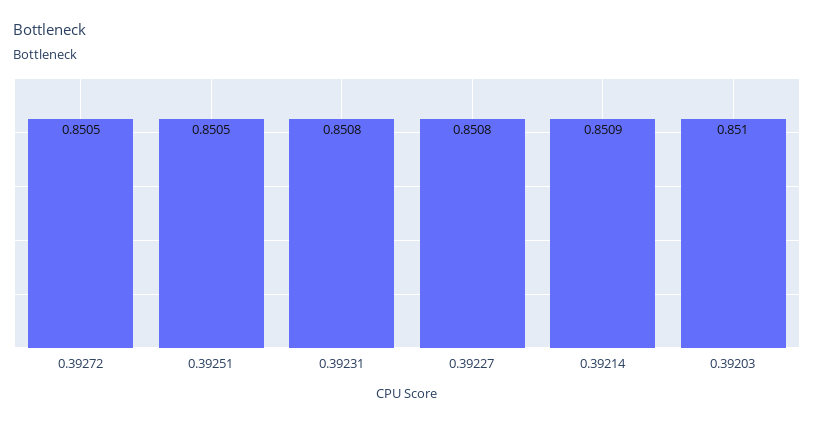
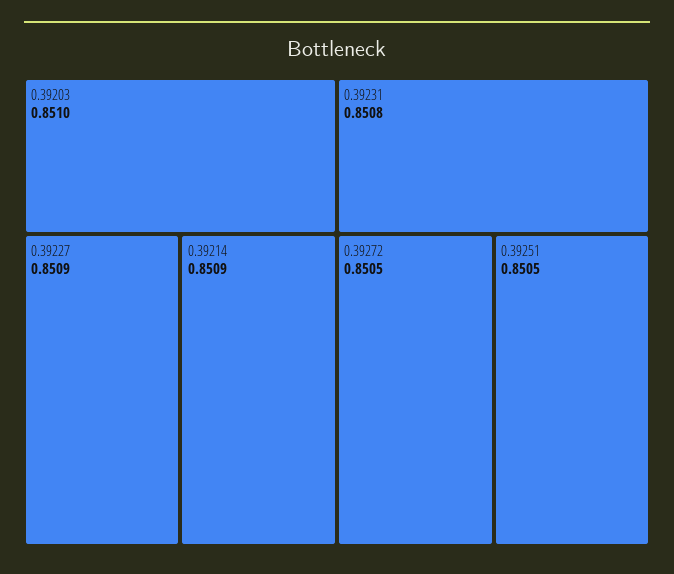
  {
    "0.39272": 0.8505,
    "0.39251": 0.8505,
    "0.39231": 0.8508,
-   "0.39227": 0.8508,
+   "0.39227": 0.8509,
    "0.39214": 0.8509,
    "0.39203": 0.851
  }

